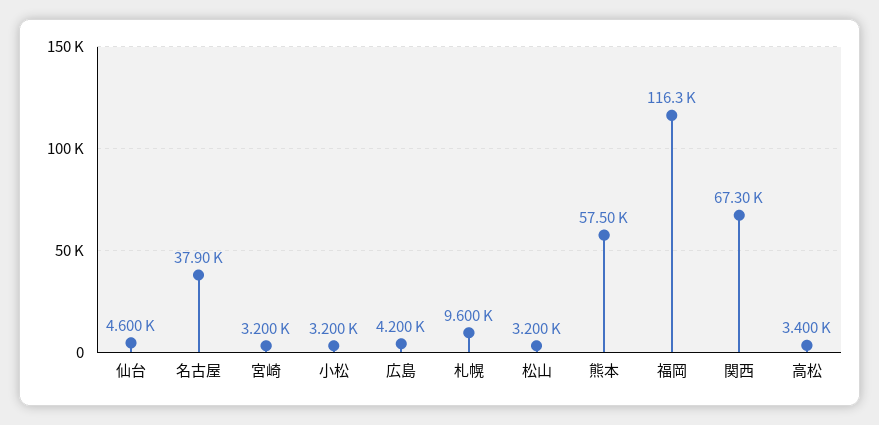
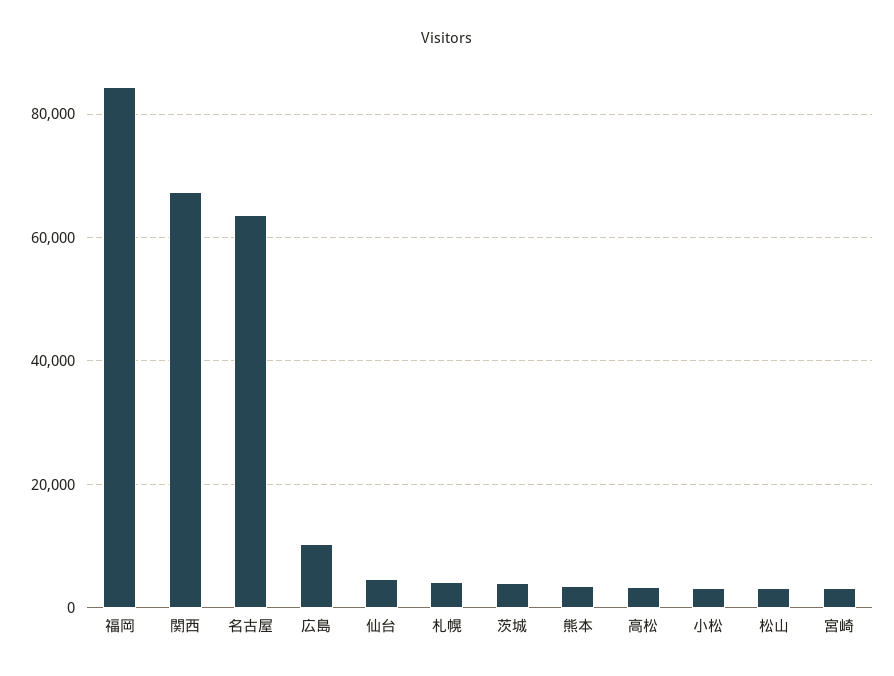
  {
    "仙台": 4600,
-   "名古屋": 37900,
+   "名古屋": 64000,
    "宮崎": 3200,
    "小松": 3200,
-   "広島": 4200,
+   "広島": 10000,
-   "札幌": 9600,
+   "札幌": 4000,
    "松山": 3200,
-   "熊本": 57500,
+   "熊本": 4000,
-   "福岡": 116300,
+   "福岡": 84000,
    "関西": 67300,
-   "高松": 3400
+   "高松": 3400,
+   "茨城": 4000
  }

